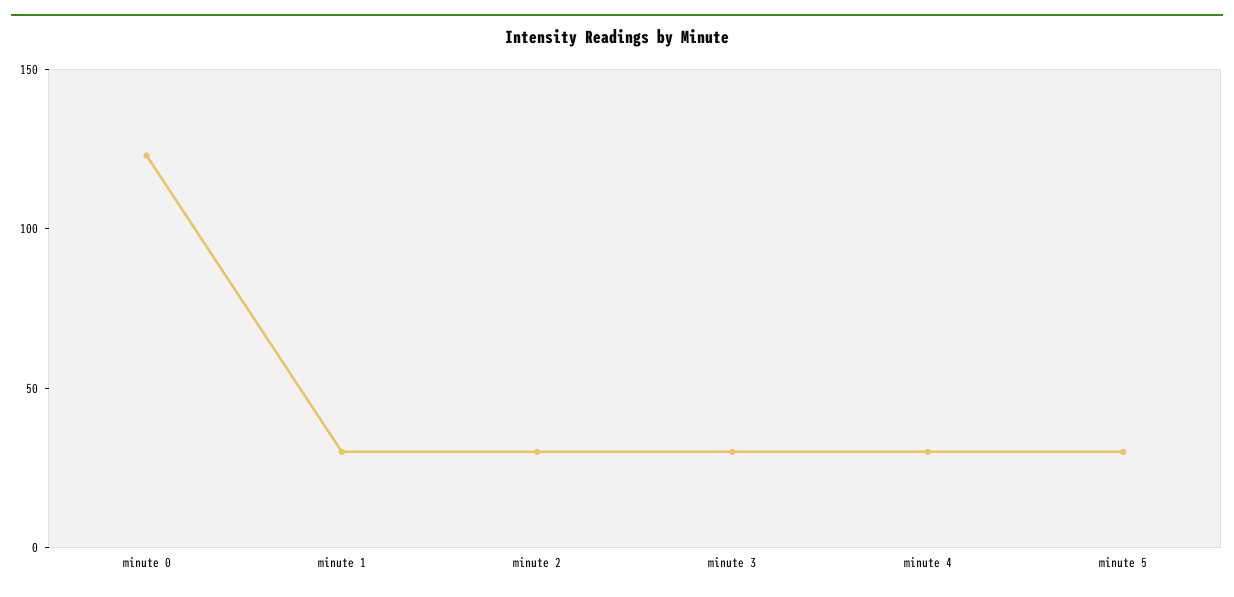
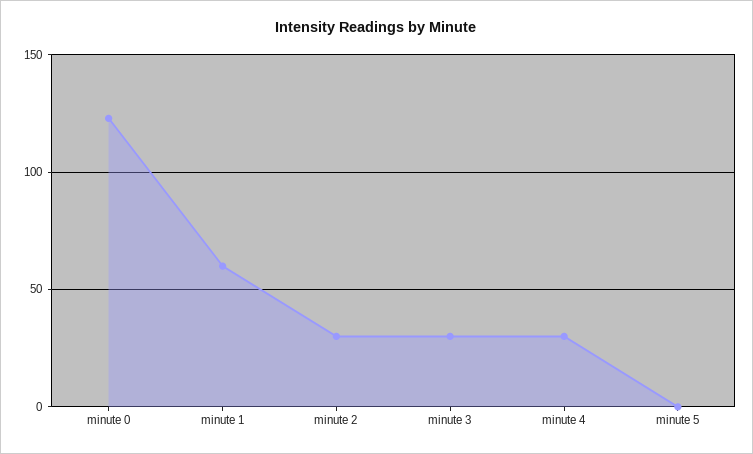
  {
    "minute 0": 125,
-   "minute 1": 30,
+   "minute 1": 60,
    "minute 2": 30,
    "minute 3": 30,
    "minute 4": 30,
-   "minute 5": 30
+   "minute 5": 0
  }

